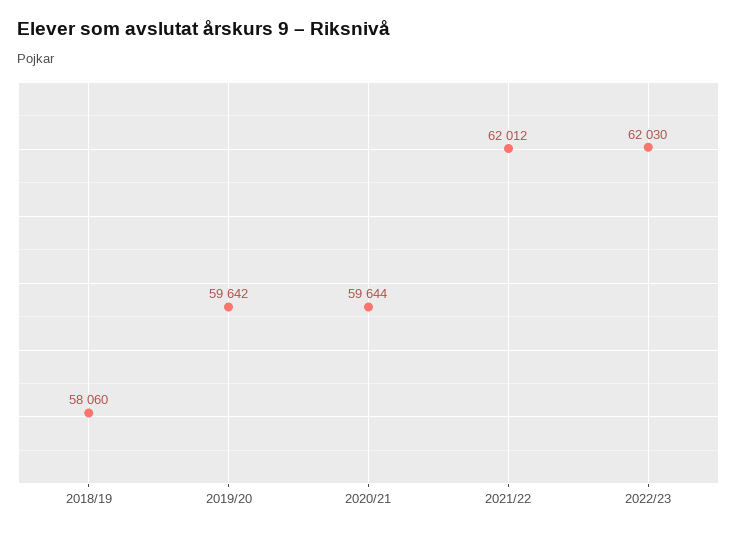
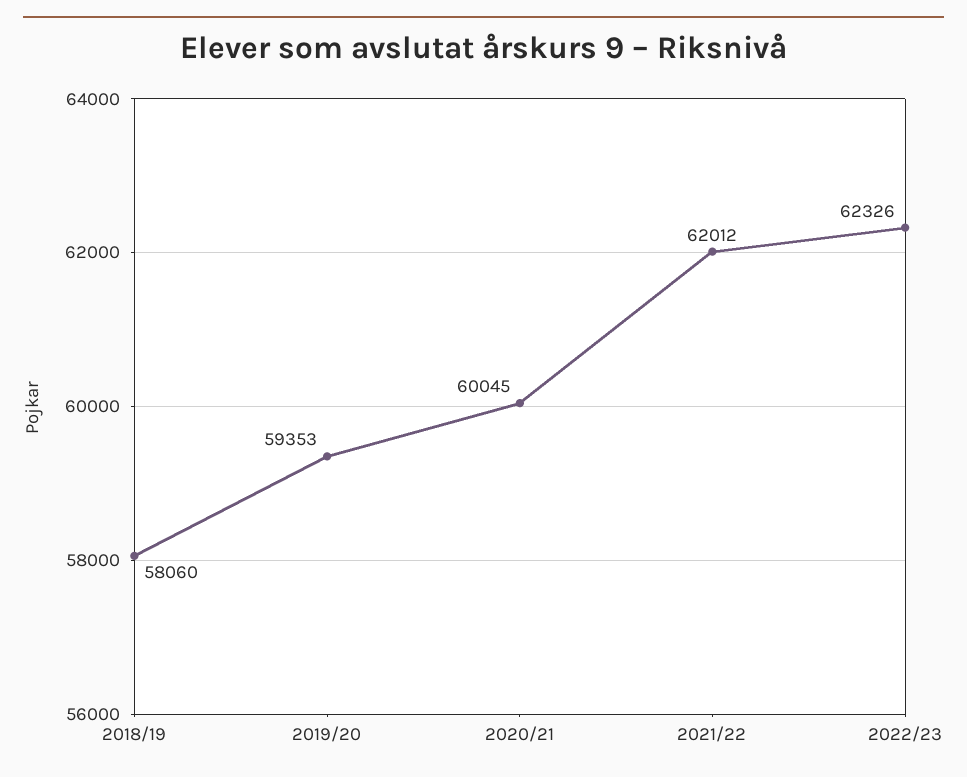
  {
    "2018/19": 58060,
-   "2019/20": 59642,
+   "2019/20": 59353,
-   "2020/21": 59644,
+   "2020/21": 60045,
    "2021/22": 62012,
-   "2022/23": 62030
+   "2022/23": 62326
  }

